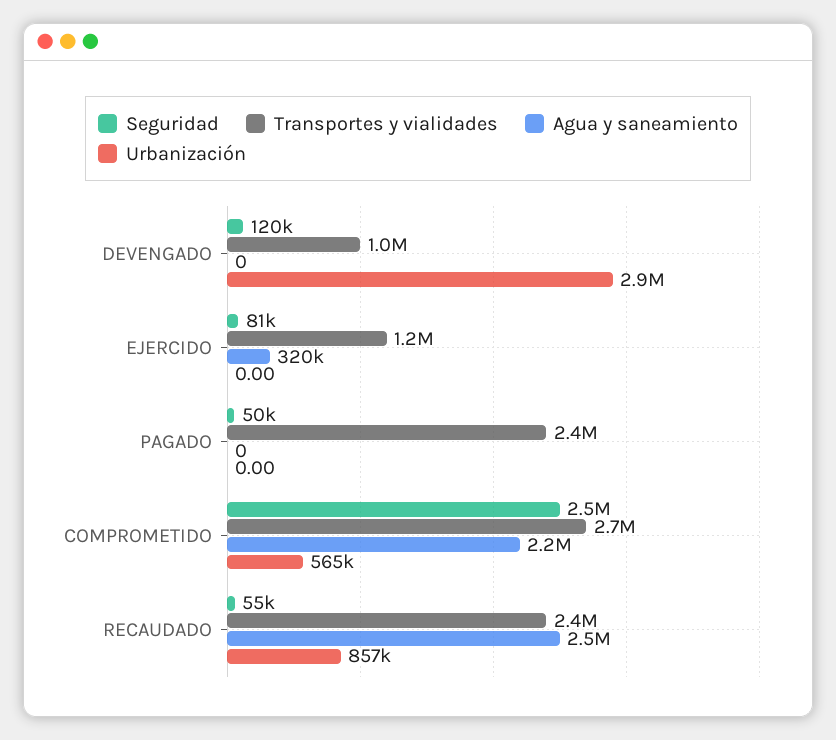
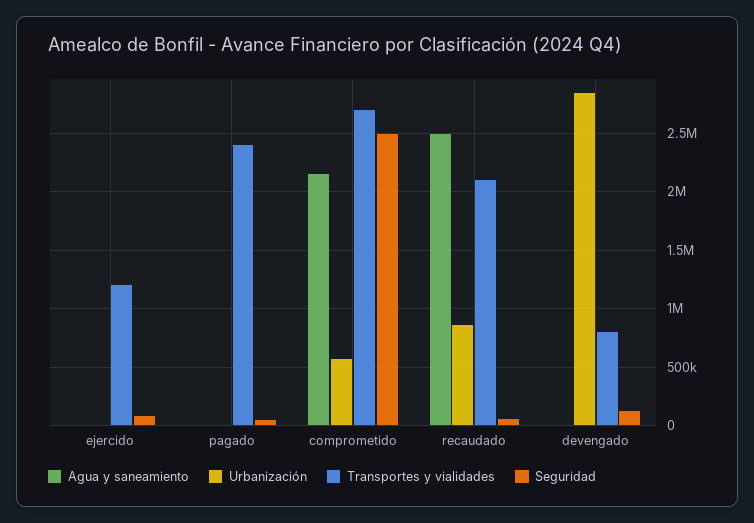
  {
    "Seguridad": {
      "DEVENGADO": 120000,
      "EJERCIDO": 81000,
      "PAGADO": 50000,
      "COMPROMETIDO": 2500000,
      "RECAUDADO": 55000
    },
    "Transportes y vialidades": {
-     "DEVENGADO": 1000000,
+     "DEVENGADO": 800000,
      "EJERCIDO": 1200000,
      "PAGADO": 2400000,
      "COMPROMETIDO": 2700000,
-     "RECAUDADO": 2400000
+     "RECAUDADO": 2100000
    },
    "Agua y saneamiento": {
      "DEVENGADO": 0,
-     "EJERCIDO": 320000,
+     "EJERCIDO": 0,
      "PAGADO": 0,
      "COMPROMETIDO": 2200000,
      "RECAUDADO": 2500000
    },
    "Urbanización": {
      "DEVENGADO": 2900000,
      "EJERCIDO": 0,
      "PAGADO": 0,
      "COMPROMETIDO": 565000,
      "RECAUDADO": 857000
    }
  }

